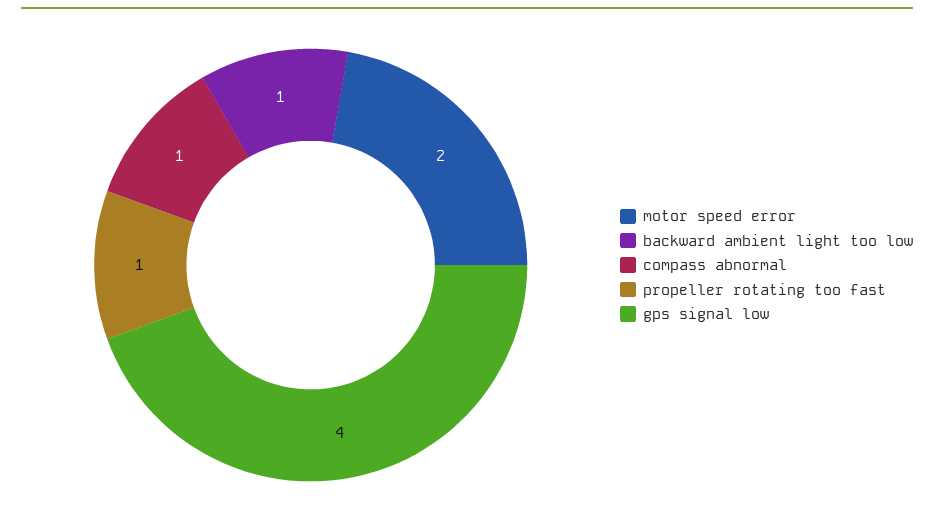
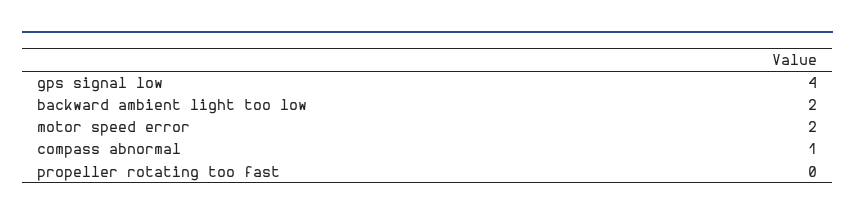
  {
    "motor speed error": 2,
-   "backward ambient light too low": 1,
+   "backward ambient light too low": 2,
    "compass abnormal": 1,
-   "propeller rotating too fast": 1,
+   "propeller rotating too fast": 0,
    "gps signal low": 4
  }

